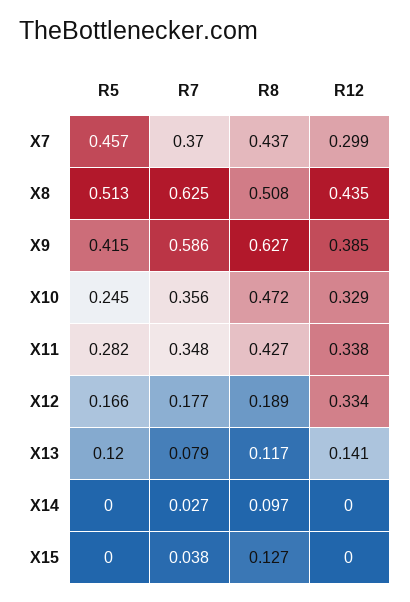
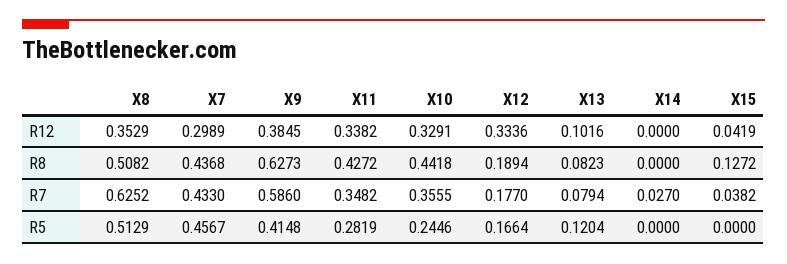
  {
    "R5": {
      "X7": 0.4567,
      "X8": 0.5129,
      "X9": 0.4148,
      "X10": 0.2446,
      "X11": 0.2819,
      "X12": 0.1664,
      "X13": 0.1204,
      "X14": 0,
      "X15": 0
    },
    "R7": {
-     "X7": 0.37,
+     "X7": 0.433,
      "X8": 0.6252,
      "X9": 0.586,
      "X10": 0.3555,
      "X11": 0.3482,
      "X12": 0.177,
      "X13": 0.0794,
      "X14": 0.027,
      "X15": 0.0382
    },
    "R8": {
      "X7": 0.4368,
      "X8": 0.5082,
      "X9": 0.6273,
-     "X10": 0.472,
+     "X10": 0.4418,
      "X11": 0.4272,
      "X12": 0.1894,
-     "X13": 0.117,
+     "X13": 0.0823,
-     "X14": 0.097,
+     "X14": 0,
      "X15": 0.1272
    },
    "R12": {
      "X7": 0.2989,
-     "X8": 0.435,
+     "X8": 0.3529,
      "X9": 0.3845,
      "X10": 0.3291,
      "X11": 0.3382,
      "X12": 0.3336,
-     "X13": 0.141,
+     "X13": 0.1016,
      "X14": 0,
-     "X15": 0
+     "X15": 0.0419
    }
  }

